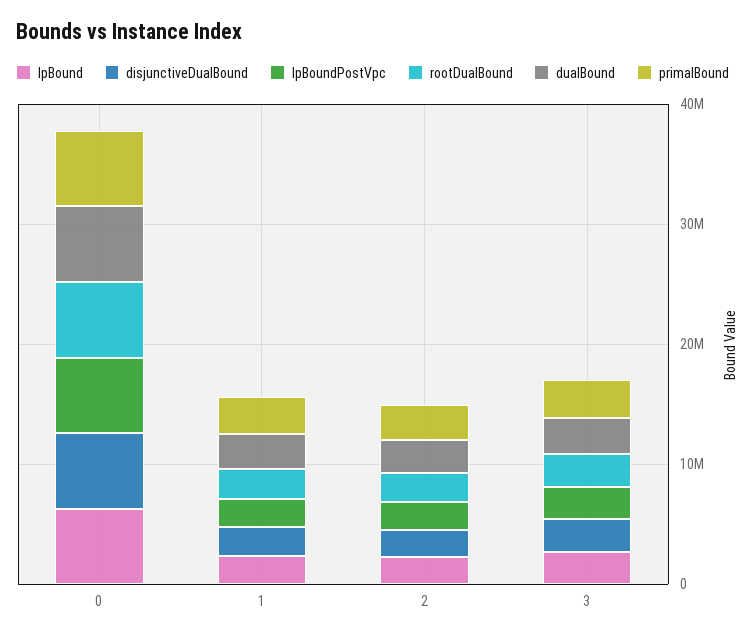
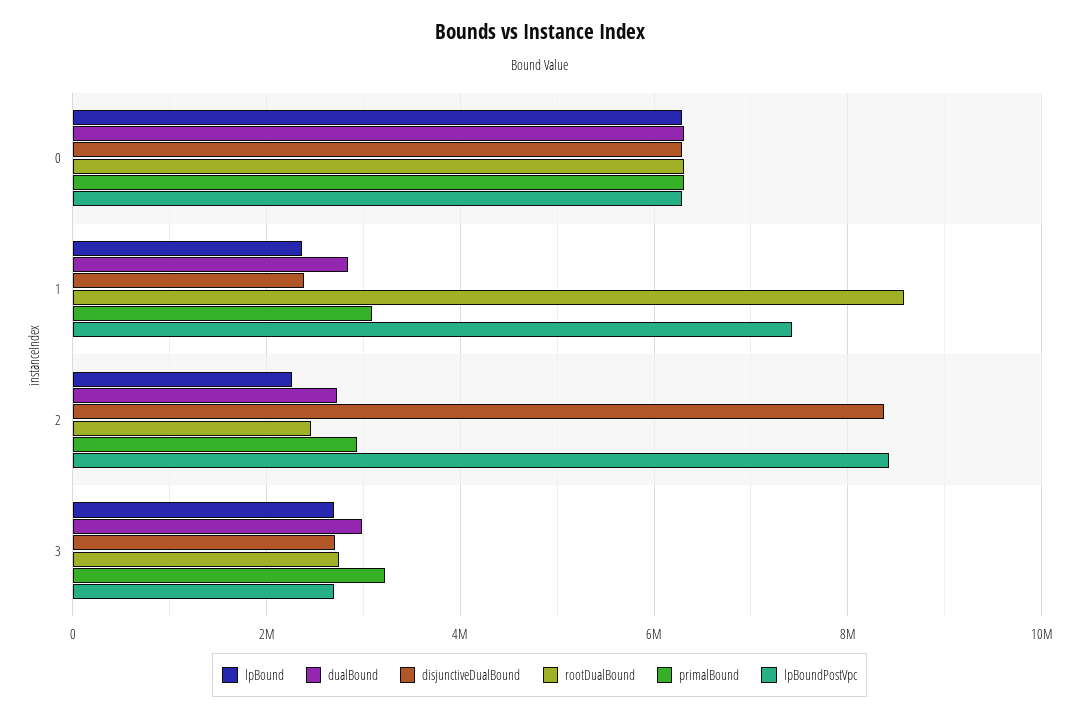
  {
    "lpBound": {
      "0": 6200000,
      "1": 2400000,
      "2": 2200000,
      "3": 2600000
    },
    "disjunctiveDualBound": {
      "0": 6200000,
      "1": 2400000,
-     "2": 2000000,
+     "2": 8400000,
      "3": 2800000
    },
    "lpBoundPostVpc": {
      "0": 6200000,
-     "1": 2000000,
+     "1": 7400000,
-     "2": 2000000,
+     "2": 8400000,
      "3": 2800000
    },
    "rootDualBound": {
      "0": 6400000,
-     "1": 2000000,
+     "1": 8600000,
      "2": 2400000,
      "3": 2800000
    },
    "dualBound": {
      "0": 6400000,
      "1": 2800000,
      "2": 2800000,
      "3": 3000000
    },
    "primalBound": {
      "0": 6400000,
      "1": 3000000,
      "2": 3000000,
      "3": 3200000
    }
  }

